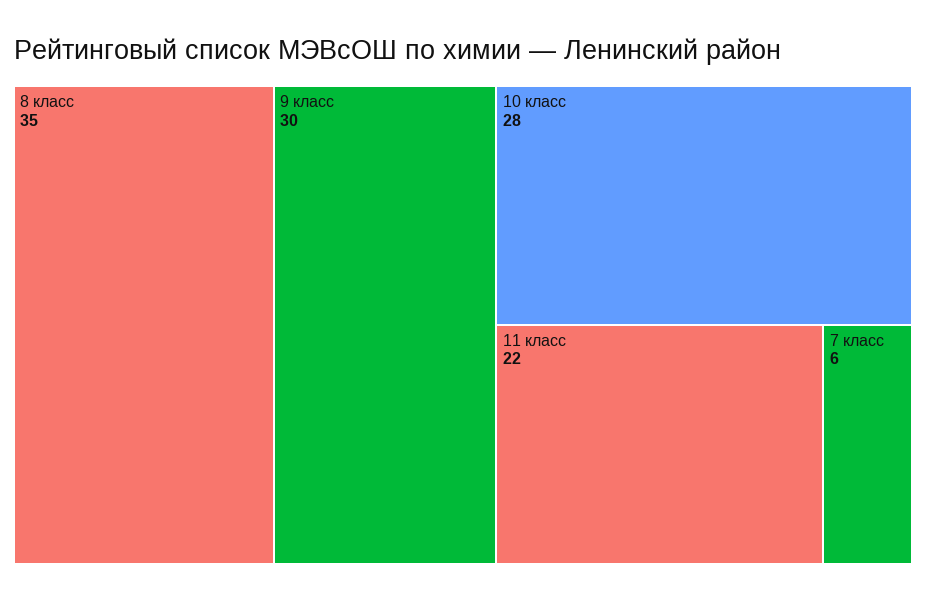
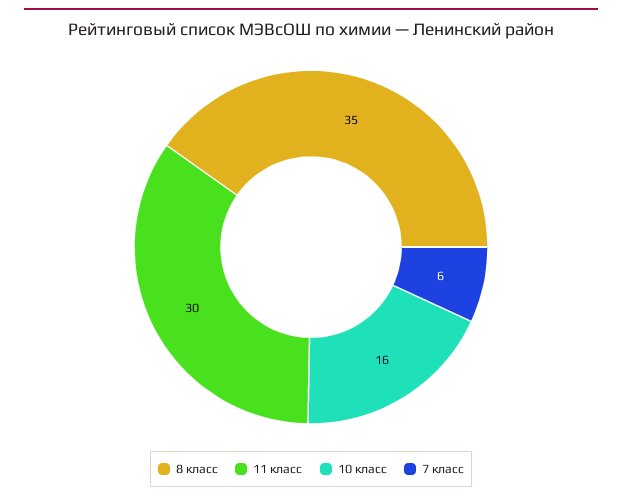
  {
    "8 класс": 35,
-   "9 класс": 30,
-   "10 класс": 28,
+   "10 класс": 16,
-   "11 класс": 22,
+   "11 класс": 30,
    "7 класс": 6
  }

